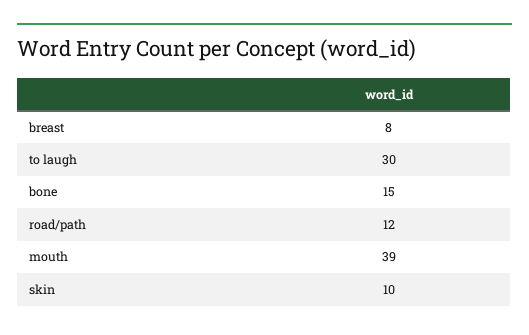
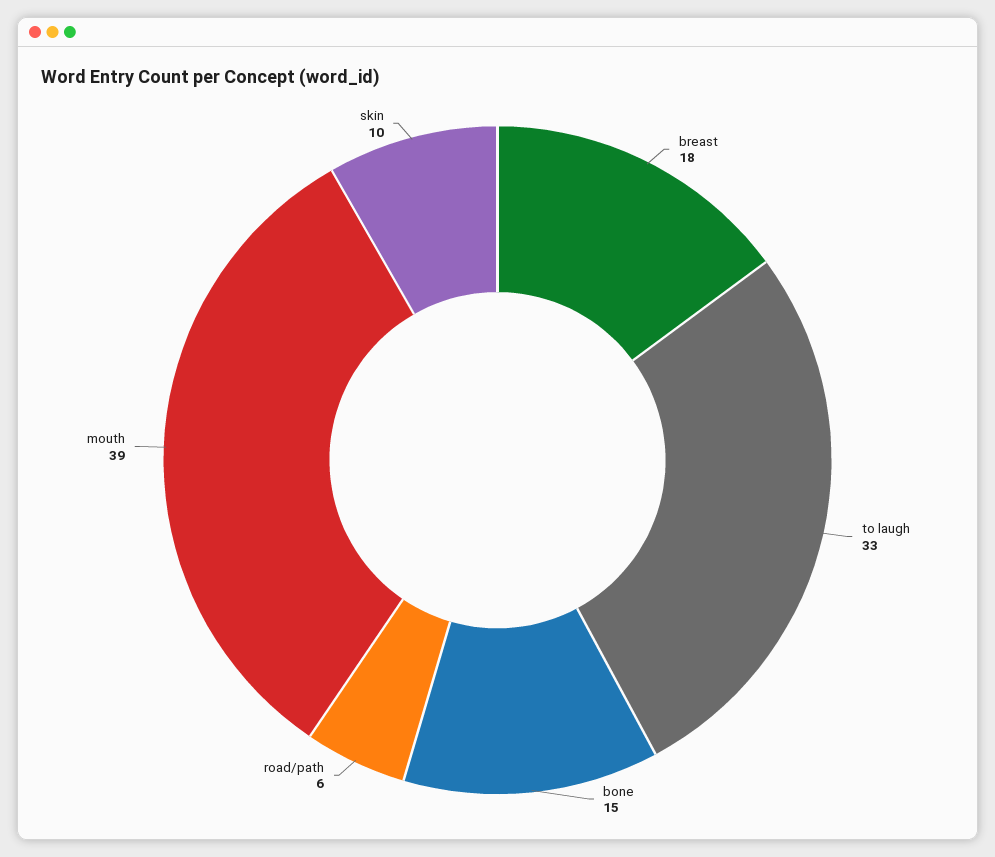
  {
-   "breast": 8,
+   "breast": 18,
-   "to laugh": 30,
+   "to laugh": 33,
    "bone": 15,
-   "road/path": 12,
+   "road/path": 6,
    "mouth": 39,
    "skin": 10
  }

